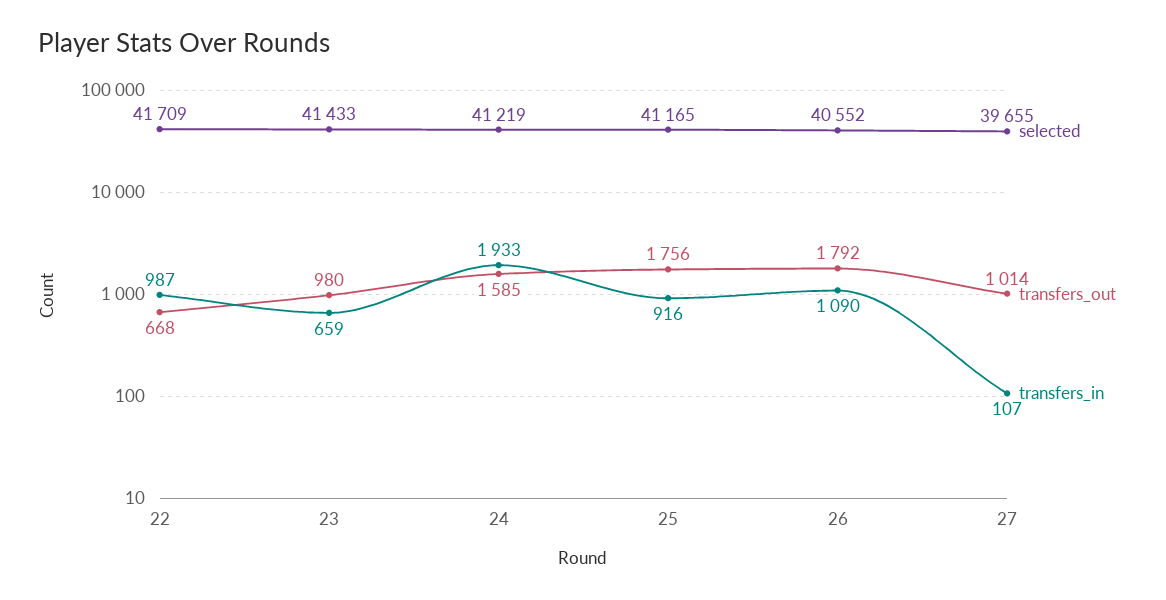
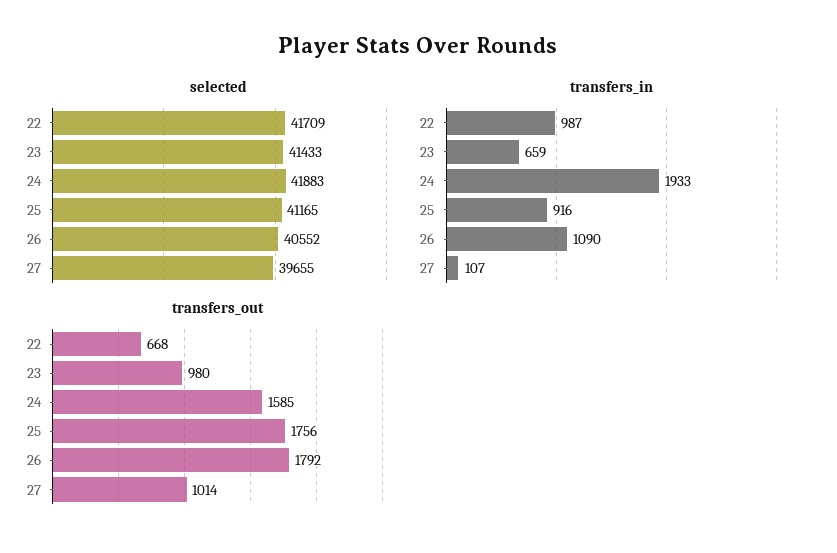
  {
    "selected": {
      "22": 41709,
      "23": 41433,
-     "24": 41219,
+     "24": 41883,
      "25": 41165,
      "26": 40552,
      "27": 39655
    },
    "transfers_out": {
      "22": 668,
      "23": 980,
      "24": 1585,
      "25": 1756,
      "26": 1792,
      "27": 1014
    },
    "transfers_in": {
      "22": 987,
      "23": 659,
      "24": 1933,
      "25": 916,
      "26": 1090,
      "27": 107
    }
  }

